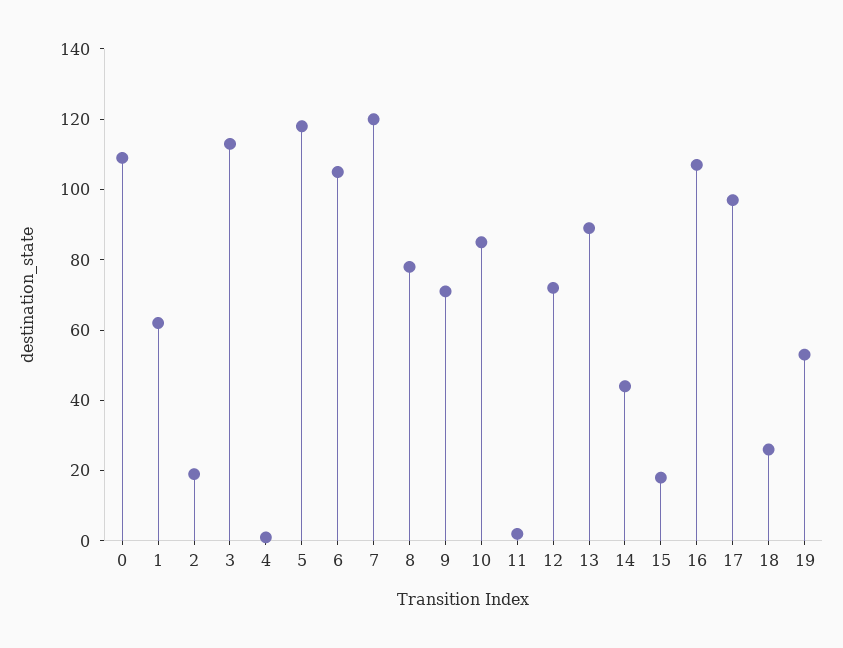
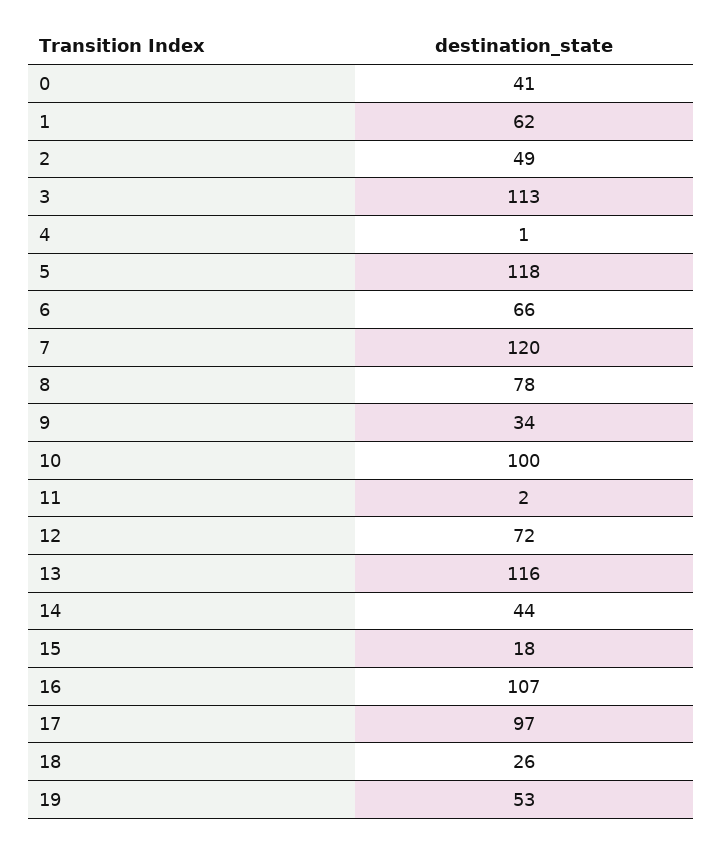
  {
-   "0": 110,
+   "0": 41,
    "1": 62,
-   "2": 20,
+   "2": 49,
    "3": 113,
    "4": 1,
    "5": 118,
-   "6": 105,
+   "6": 66,
    "7": 120,
    "8": 78,
-   "9": 70,
+   "9": 34,
-   "10": 85,
+   "10": 100,
    "11": 2,
    "12": 72,
-   "13": 90,
+   "13": 116,
    "14": 44,
    "15": 18,
    "16": 107,
    "17": 97,
    "18": 26,
    "19": 53
  }

